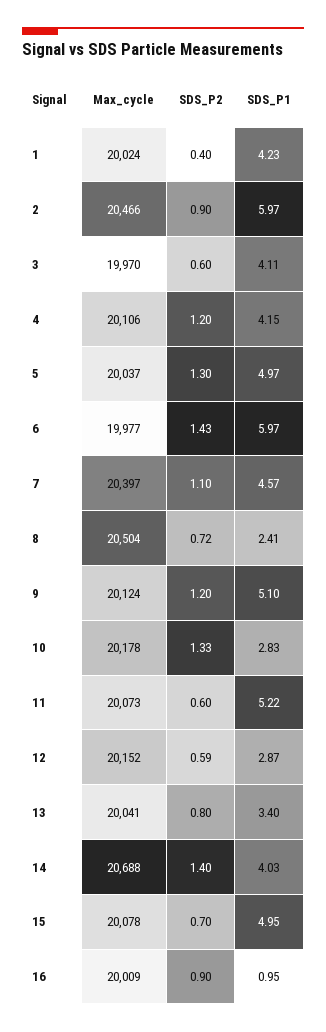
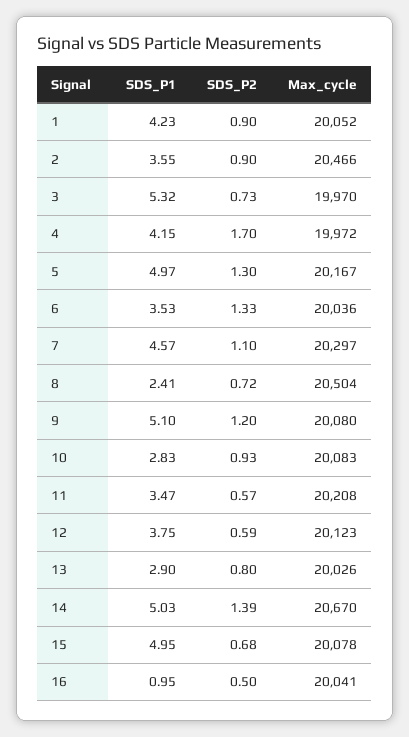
  {
    "Max_cycle": {
-     "1": 20024,
+     "1": 20052,
      "2": 20466,
      "3": 19970,
-     "4": 20106,
+     "4": 19972,
-     "5": 20037,
+     "5": 20167,
-     "6": 19977,
+     "6": 20036,
-     "7": 20397,
+     "7": 20297,
      "8": 20504,
-     "9": 20124,
+     "9": 20080,
-     "10": 20178,
+     "10": 20083,
-     "11": 20073,
+     "11": 20208,
-     "12": 20152,
+     "12": 20123,
-     "13": 20041,
+     "13": 20026,
-     "14": 20688,
+     "14": 20670,
      "15": 20078,
-     "16": 20009
+     "16": 20041
    },
    "SDS_P2": {
-     "1": 0.4,
+     "1": 0.9,
      "2": 0.9,
-     "3": 0.6,
+     "3": 0.73,
-     "4": 1.2,
+     "4": 1.7,
      "5": 1.3,
-     "6": 1.43,
+     "6": 1.33,
      "7": 1.1,
      "8": 0.72,
      "9": 1.2,
-     "10": 1.33,
+     "10": 0.93,
-     "11": 0.6,
+     "11": 0.57,
      "12": 0.59,
      "13": 0.8,
-     "14": 1.4,
+     "14": 1.39,
-     "15": 0.7,
+     "15": 0.68,
-     "16": 0.9
+     "16": 0.5
    },
    "SDS_P1": {
      "1": 4.23,
-     "2": 5.97,
+     "2": 3.55,
-     "3": 4.11,
+     "3": 5.32,
      "4": 4.15,
      "5": 4.97,
-     "6": 5.97,
+     "6": 3.53,
      "7": 4.57,
      "8": 2.41,
      "9": 5.1,
      "10": 2.83,
-     "11": 5.22,
+     "11": 3.47,
-     "12": 2.87,
+     "12": 3.75,
-     "13": 3.4,
+     "13": 2.9,
-     "14": 4.03,
+     "14": 5.03,
      "15": 4.95,
      "16": 0.95
    }
  }

